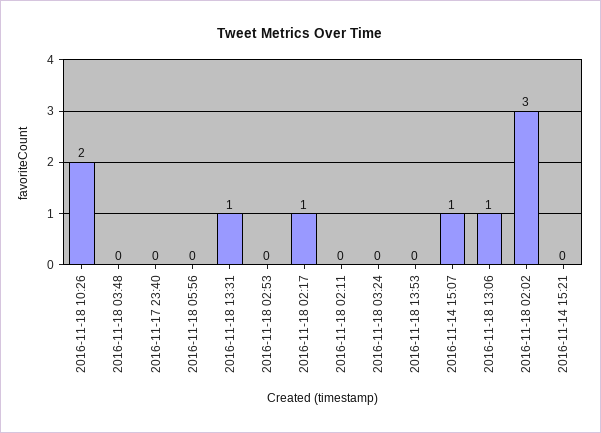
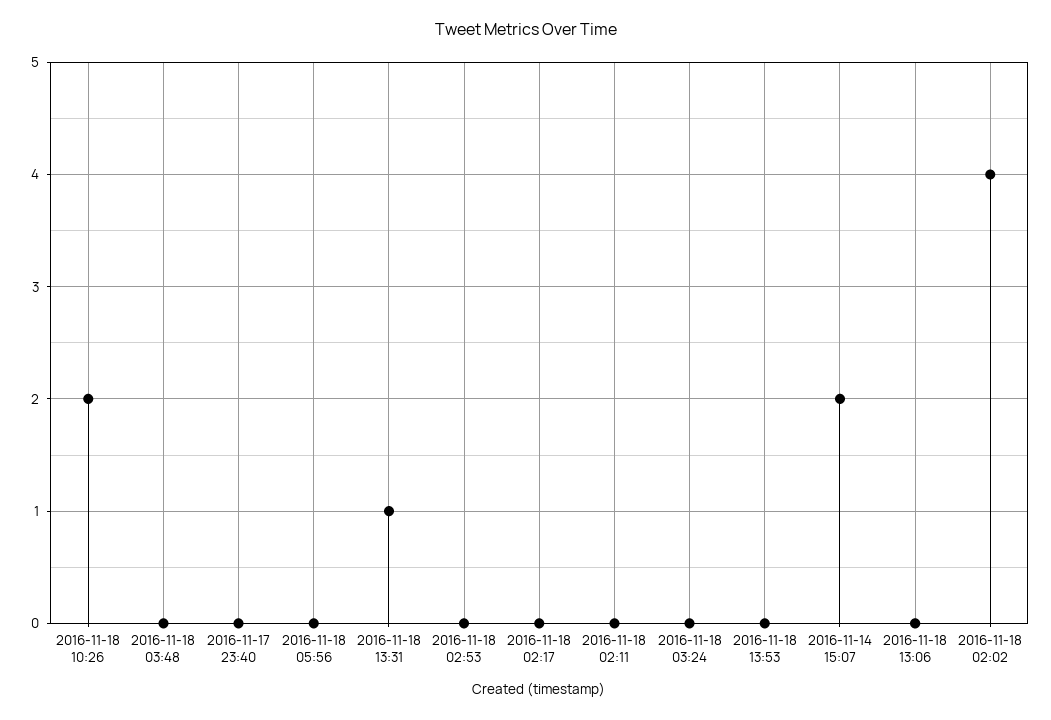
  {
    "2016-11-18 10:26": 2,
    "2016-11-18 03:48": 0,
    "2016-11-17 23:40": 0,
    "2016-11-18 05:56": 0,
    "2016-11-18 13:31": 1,
    "2016-11-18 02:53": 0,
-   "2016-11-18 02:17": 1,
+   "2016-11-18 02:17": 0,
    "2016-11-18 02:11": 0,
    "2016-11-18 03:24": 0,
    "2016-11-18 13:53": 0,
-   "2016-11-14 15:07": 1,
+   "2016-11-14 15:07": 2,
-   "2016-11-18 13:06": 1,
+   "2016-11-18 13:06": 0,
-   "2016-11-18 02:02": 3,
+   "2016-11-18 02:02": 4
-   "2016-11-14 15:21": 0
  }

